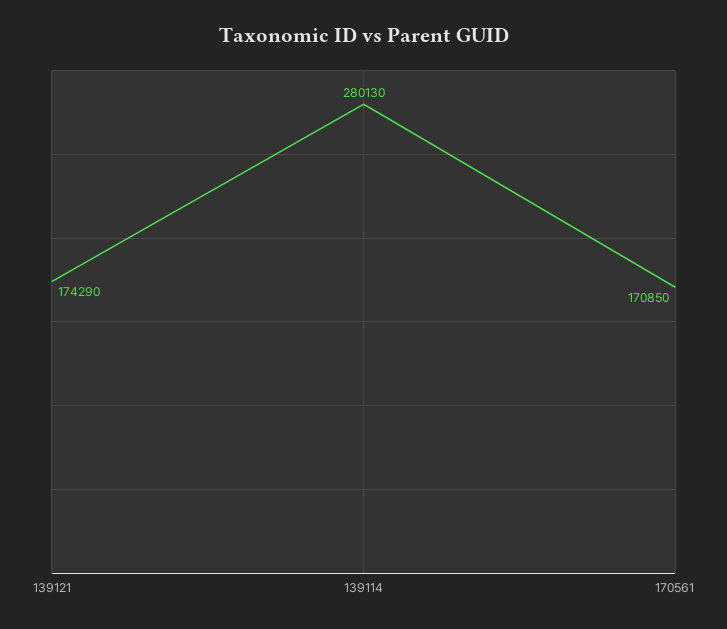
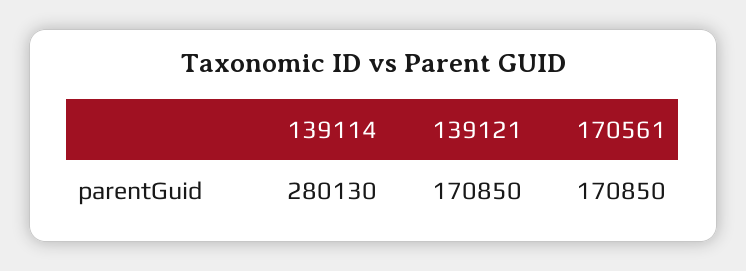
  {
-   "139121": 174290,
+   "139121": 170850,
    "139114": 280130,
    "170561": 170850
  }

